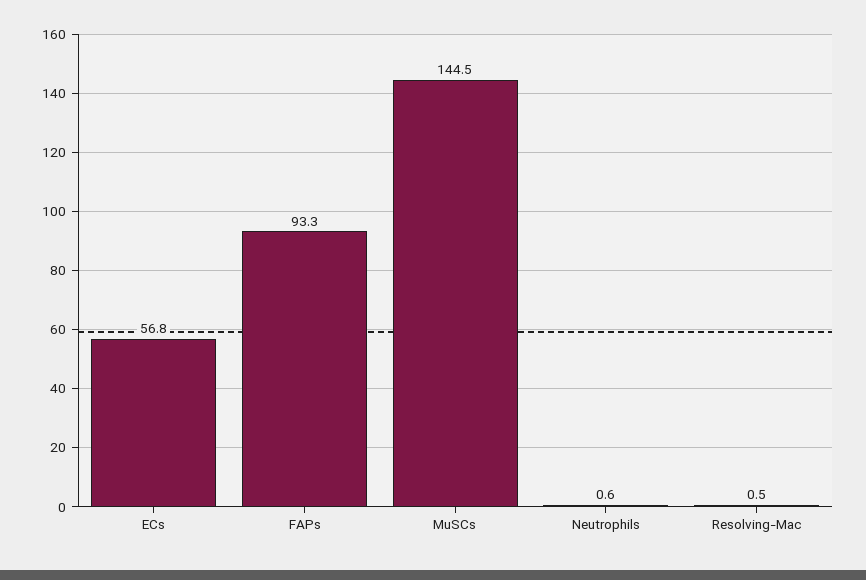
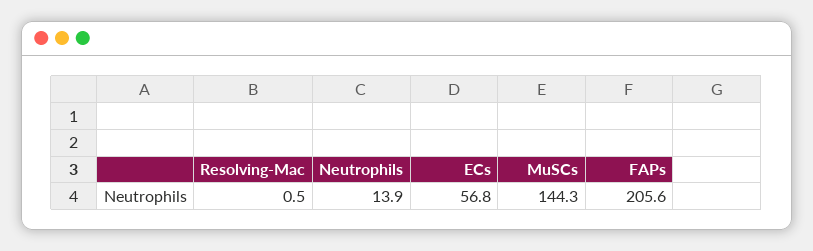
  {
    "ECs": 56.8,
-   "FAPs": 93.3,
+   "FAPs": 205.6,
-   "MuSCs": 144.5,
+   "MuSCs": 144.3,
-   "Neutrophils": 0.6,
+   "Neutrophils": 13.9,
    "Resolving-Mac": 0.5
  }

